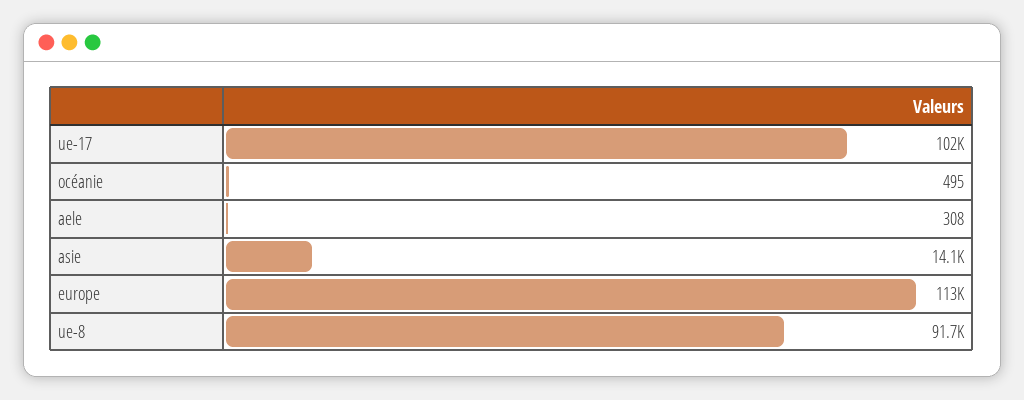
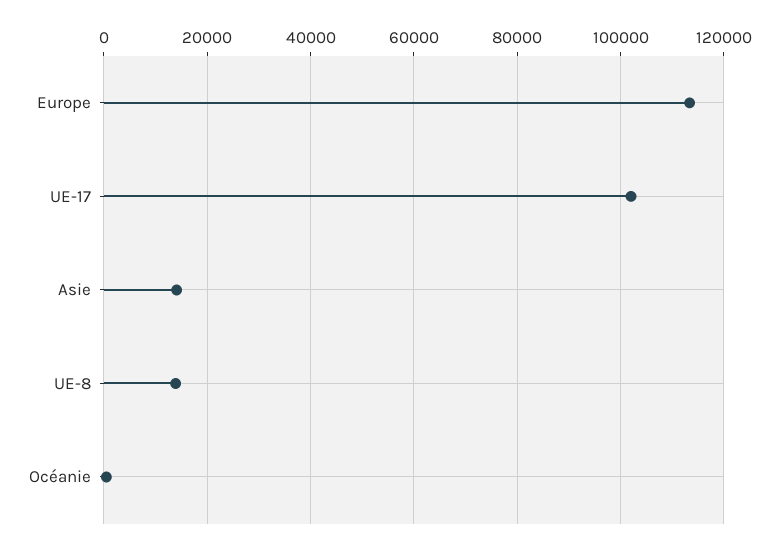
  {
    "ue-17": 102000,
    "océanie": 495,
-   "aele": 308,
    "asie": 14100,
    "europe": 113000,
-   "ue-8": 91700
+   "ue-8": 14000
  }

